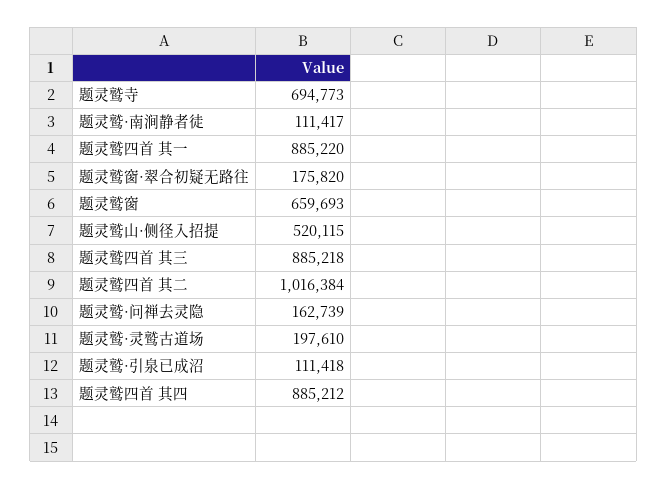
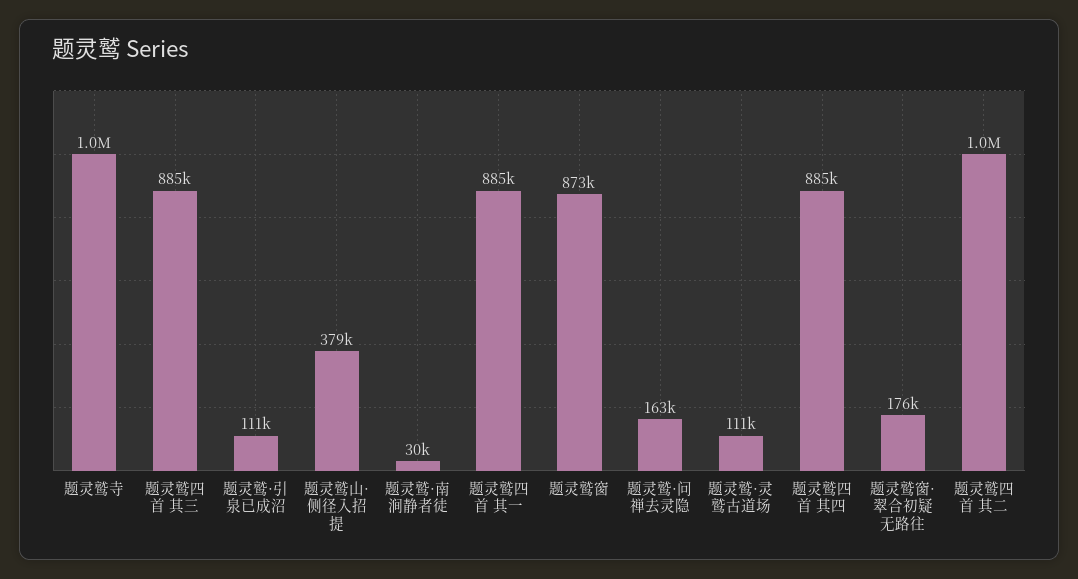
  {
-   "题灵鹫寺": 694773,
+   "题灵鹫寺": 1000000,
-   "题灵鹫·南涧静者徒": 111417,
+   "题灵鹫·南涧静者徒": 30000,
    "题灵鹫四首 其一": 885220,
    "题灵鹫窗·翠合初疑无路往": 175820,
-   "题灵鹫窗": 659693,
+   "题灵鹫窗": 873000,
-   "题灵鹫山·侧径入招提": 520115,
+   "题灵鹫山·侧径入招提": 379000,
    "题灵鹫四首 其三": 885218,
    "题灵鹫四首 其二": 1016384,
    "题灵鹫·问禅去灵隐": 162739,
-   "题灵鹫·灵鹫古道场": 197610,
+   "题灵鹫·灵鹫古道场": 111000,
    "题灵鹫·引泉已成沼": 111418,
    "题灵鹫四首 其四": 885212
  }

